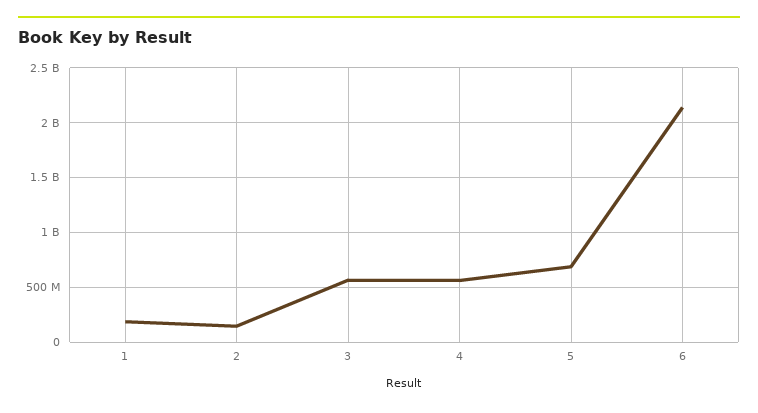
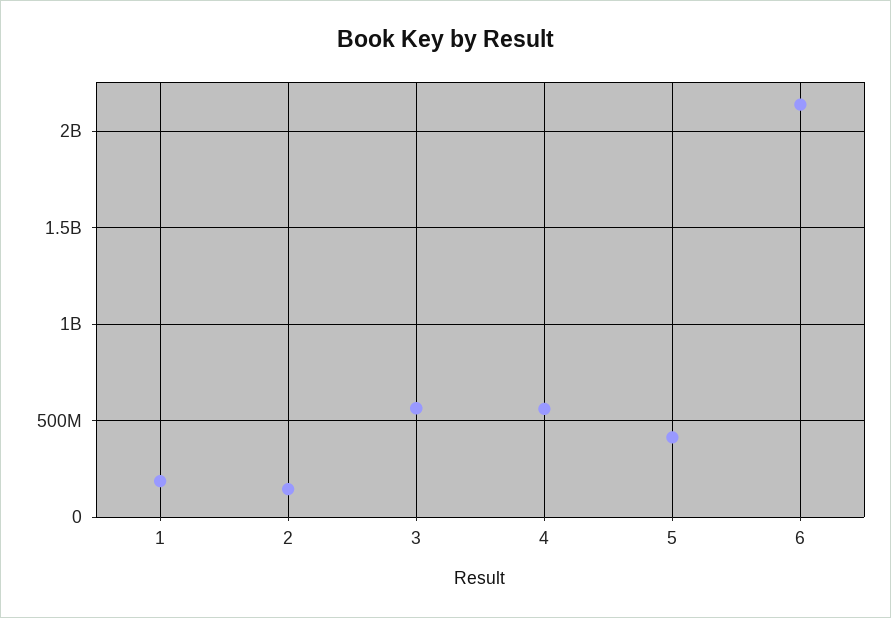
  {
    "1": 200000000,
    "2": 150000000,
    "3": 550000000,
    "4": 550000000,
-   "5": 700000000,
+   "5": 400000000,
    "6": 2150000000
  }

